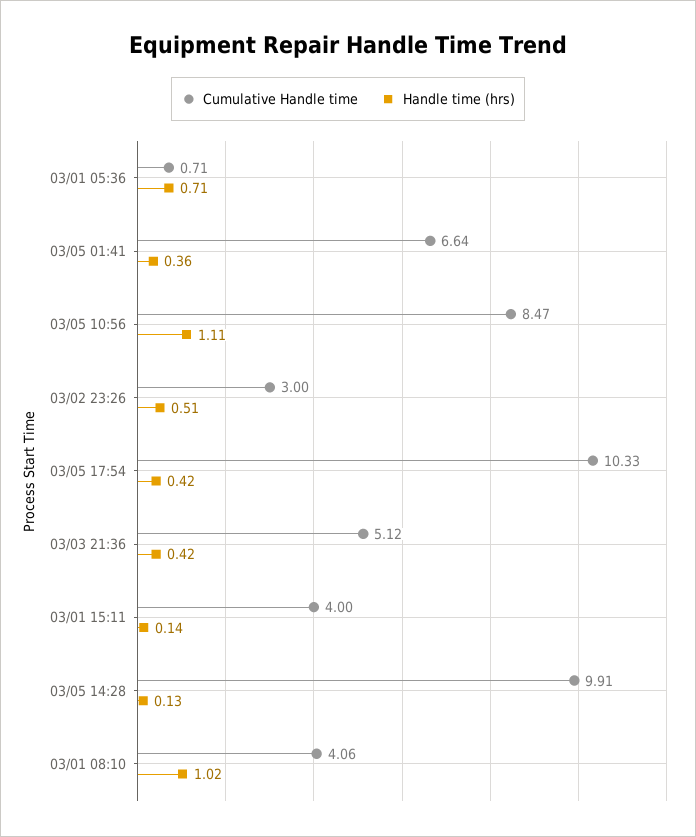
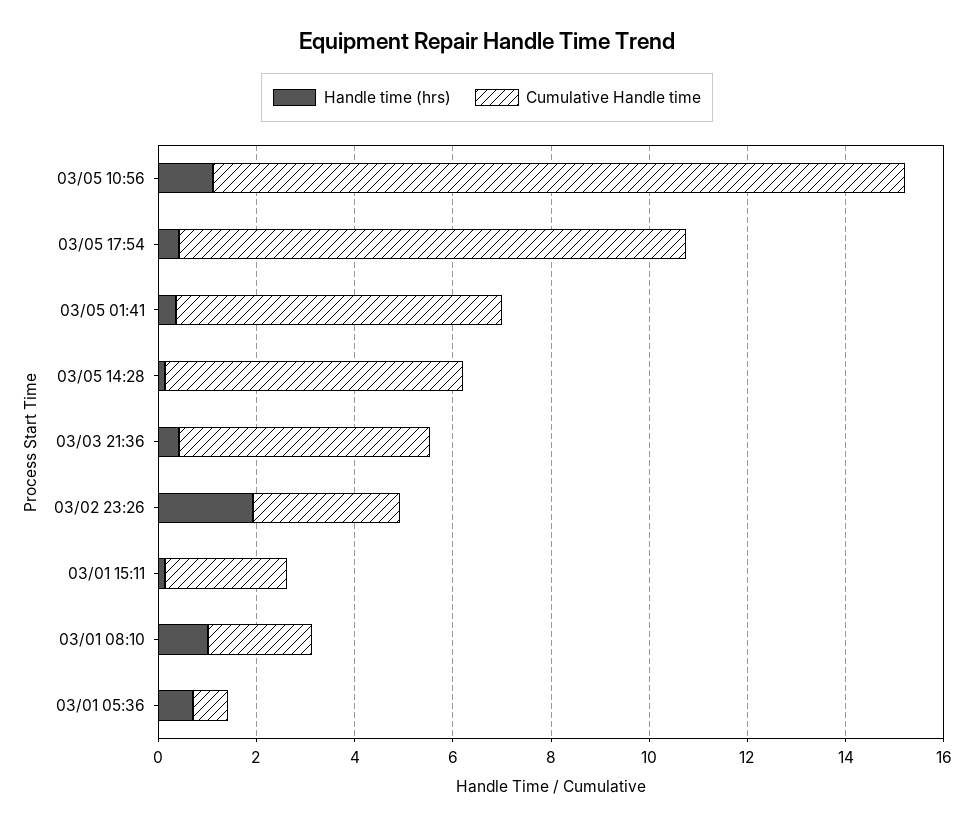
  {
    "Cumulative Handle time": {
      "03/01 05:36": 0.71,
      "03/05 01:41": 6.64,
-     "03/05 10:56": 8.47,
+     "03/05 10:56": 14,
      "03/02 23:26": 3,
      "03/05 17:54": 10.33,
      "03/03 21:36": 5.12,
-     "03/01 15:11": 4,
+     "03/01 15:11": 2.5,
-     "03/05 14:28": 9.91,
+     "03/05 14:28": 6,
-     "03/01 08:10": 4.06
+     "03/01 08:10": 2
    },
    "Handle time (hrs)": {
      "03/01 05:36": 0.71,
      "03/05 01:41": 0.36,
      "03/05 10:56": 1.11,
-     "03/02 23:26": 0.51,
+     "03/02 23:26": 2,
      "03/05 17:54": 0.42,
      "03/03 21:36": 0.42,
      "03/01 15:11": 0.14,
      "03/05 14:28": 0.13,
      "03/01 08:10": 1.02
    }
  }

